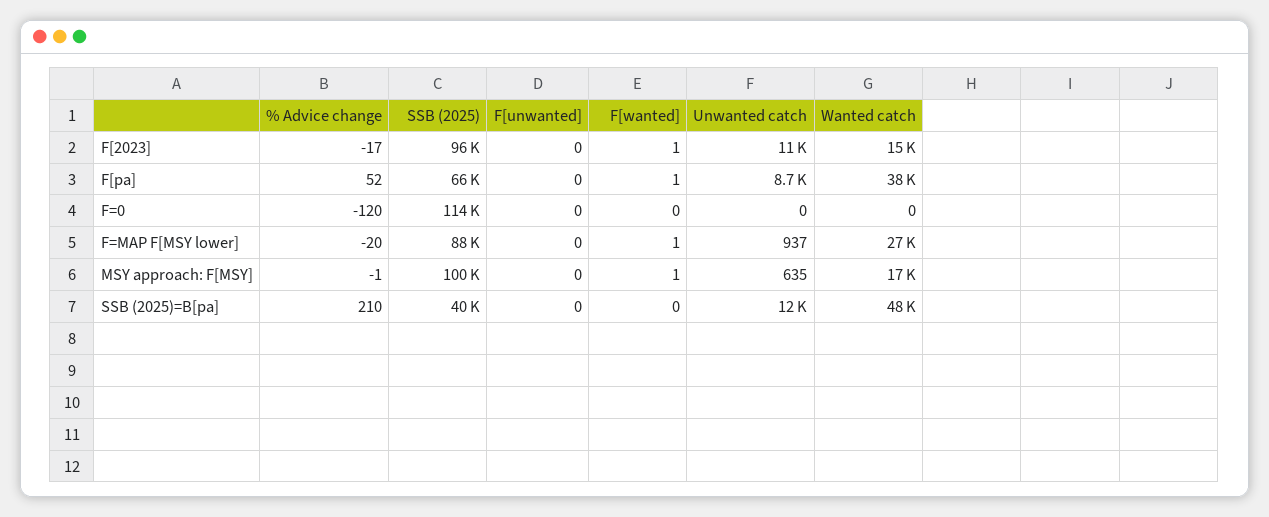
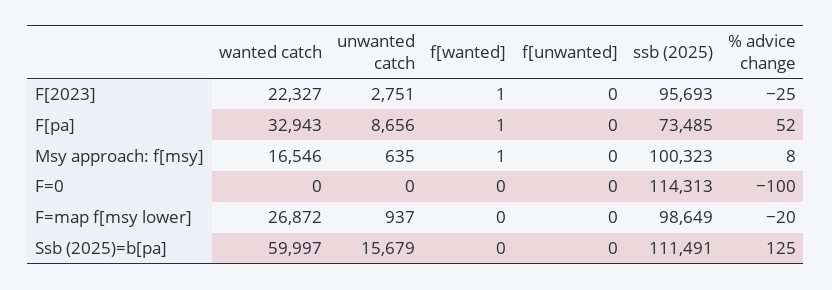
  {
    "% Advice change": {
-     "F[2023]": -17,
+     "F[2023]": -25,
      "F[pa]": 52,
-     "F=0": -120,
+     "F=0": -100,
      "F=MAP F[MSY lower]": -20,
-     "MSY approach: F[MSY]": -1,
+     "MSY approach: F[MSY]": 8,
-     "SSB (2025)=B[pa]": 210
+     "SSB (2025)=B[pa]": 125
    },
    "SSB (2025)": {
      "F[2023]": 95693,
-     "F[pa]": 66000,
+     "F[pa]": 73485,
      "F=0": 114313,
-     "F=MAP F[MSY lower]": 88000,
+     "F=MAP F[MSY lower]": 98649,
      "MSY approach: F[MSY]": 100323,
-     "SSB (2025)=B[pa]": 40000
+     "SSB (2025)=B[pa]": 111491
    },
    "F[unwanted]": {
      "F[2023]": 0,
      "F[pa]": 0,
      "F=0": 0,
      "F=MAP F[MSY lower]": 0,
      "MSY approach: F[MSY]": 0,
      "SSB (2025)=B[pa]": 0
    },
    "F[wanted]": {
      "F[2023]": 1,
      "F[pa]": 1,
      "F=0": 0,
-     "F=MAP F[MSY lower]": 1,
+     "F=MAP F[MSY lower]": 0,
      "MSY approach: F[MSY]": 1,
      "SSB (2025)=B[pa]": 0
    },
    "Unwanted catch": {
-     "F[2023]": 11000,
+     "F[2023]": 2751,
      "F[pa]": 8656,
      "F=0": 0,
      "F=MAP F[MSY lower]": 937,
      "MSY approach: F[MSY]": 635,
-     "SSB (2025)=B[pa]": 12000
+     "SSB (2025)=B[pa]": 15679
    },
    "Wanted catch": {
-     "F[2023]": 15000,
+     "F[2023]": 22327,
-     "F[pa]": 38000,
+     "F[pa]": 32943,
      "F=0": 0,
      "F=MAP F[MSY lower]": 26872,
      "MSY approach: F[MSY]": 16546,
-     "SSB (2025)=B[pa]": 48000
+     "SSB (2025)=B[pa]": 59997
    }
  }

